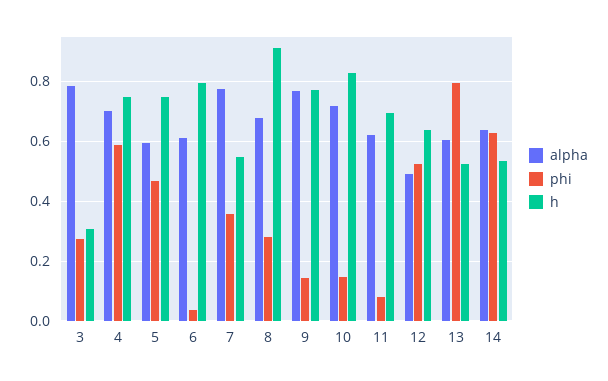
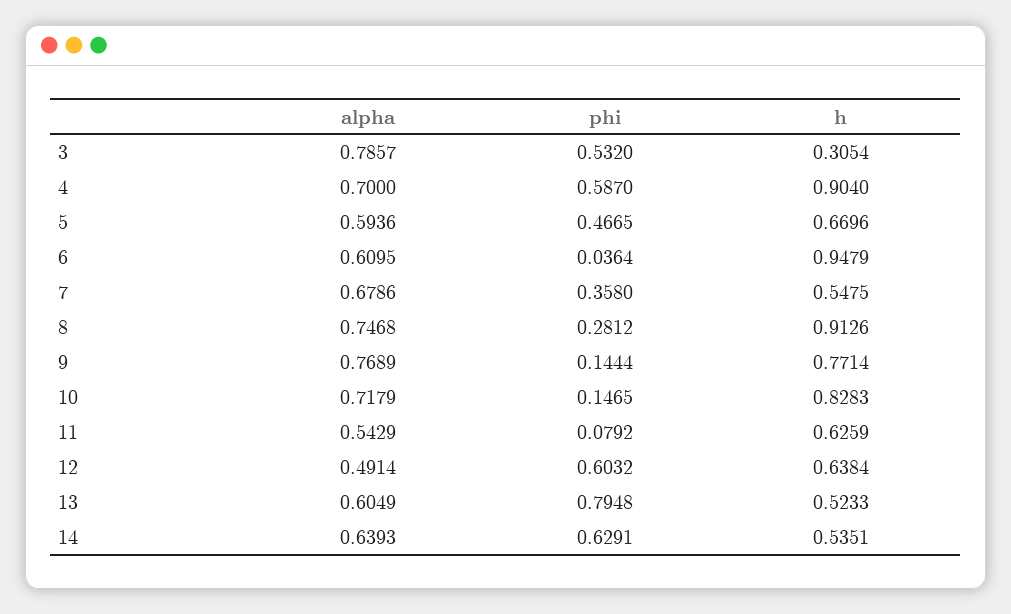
  {
    "alpha": {
      "3": 0.7857,
      "4": 0.7,
      "5": 0.5936,
      "6": 0.6095,
-     "7": 0.775,
+     "7": 0.6786,
-     "8": 0.675,
+     "8": 0.7468,
      "9": 0.7689,
      "10": 0.7179,
-     "11": 0.625,
+     "11": 0.5429,
      "12": 0.4914,
      "13": 0.6049,
      "14": 0.6393
    },
    "phi": {
-     "3": 0.275,
+     "3": 0.532,
      "4": 0.587,
      "5": 0.4665,
      "6": 0.0364,
      "7": 0.358,
      "8": 0.2812,
      "9": 0.1444,
      "10": 0.1465,
      "11": 0.0792,
-     "12": 0.525,
+     "12": 0.6032,
      "13": 0.7948,
      "14": 0.6291
    },
    "h": {
      "3": 0.3054,
-     "4": 0.75,
+     "4": 0.904,
-     "5": 0.75,
+     "5": 0.6696,
-     "6": 0.8,
+     "6": 0.9479,
      "7": 0.5475,
      "8": 0.9126,
      "9": 0.7714,
      "10": 0.8283,
-     "11": 0.7,
+     "11": 0.6259,
      "12": 0.6384,
      "13": 0.5233,
      "14": 0.5351
    }
  }

